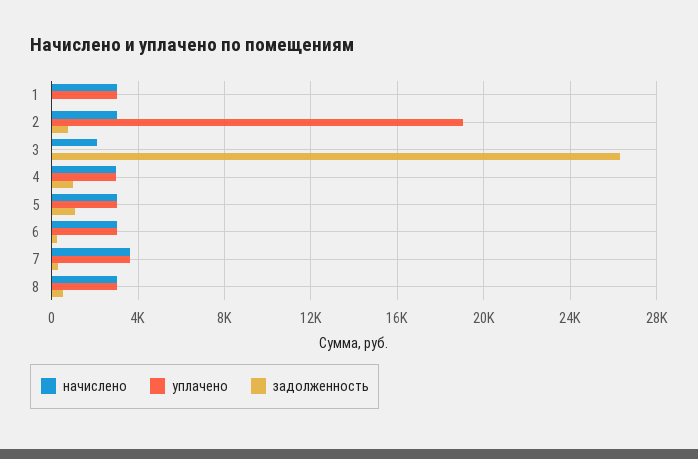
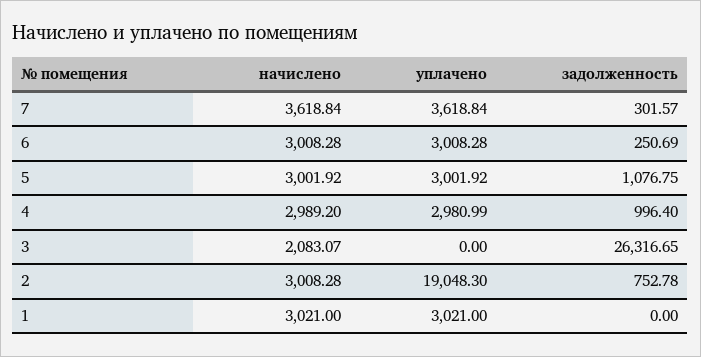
  {
    "начислено": {
      "1": 3021,
      "2": 3008.28,
      "3": 2083.07,
      "4": 2989.2,
      "5": 3001.92,
      "6": 3008.28,
-     "7": 3618.84,
+     "7": 3618.84
-     "8": 3000
    },
    "уплачено": {
      "1": 3021,
      "2": 19048.3,
      "3": 0,
      "4": 2980.99,
      "5": 3001.92,
      "6": 3008.28,
-     "7": 3618.84,
+     "7": 3618.84
-     "8": 3000
    },
    "задолженность": {
      "1": 0,
      "2": 752.78,
      "3": 26316.65,
      "4": 996.4,
      "5": 1076.75,
      "6": 250.69,
-     "7": 301.57,
+     "7": 301.57
-     "8": 500
    }
  }

